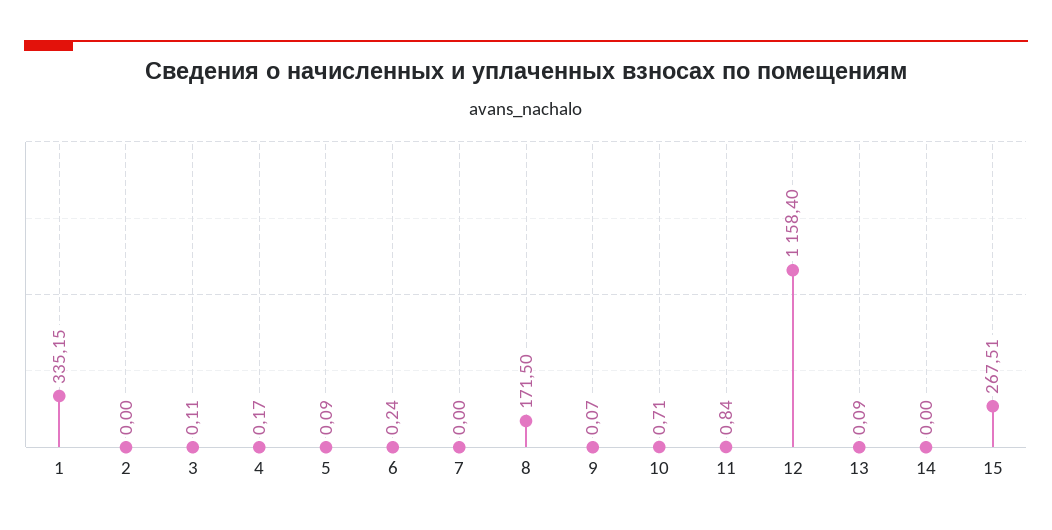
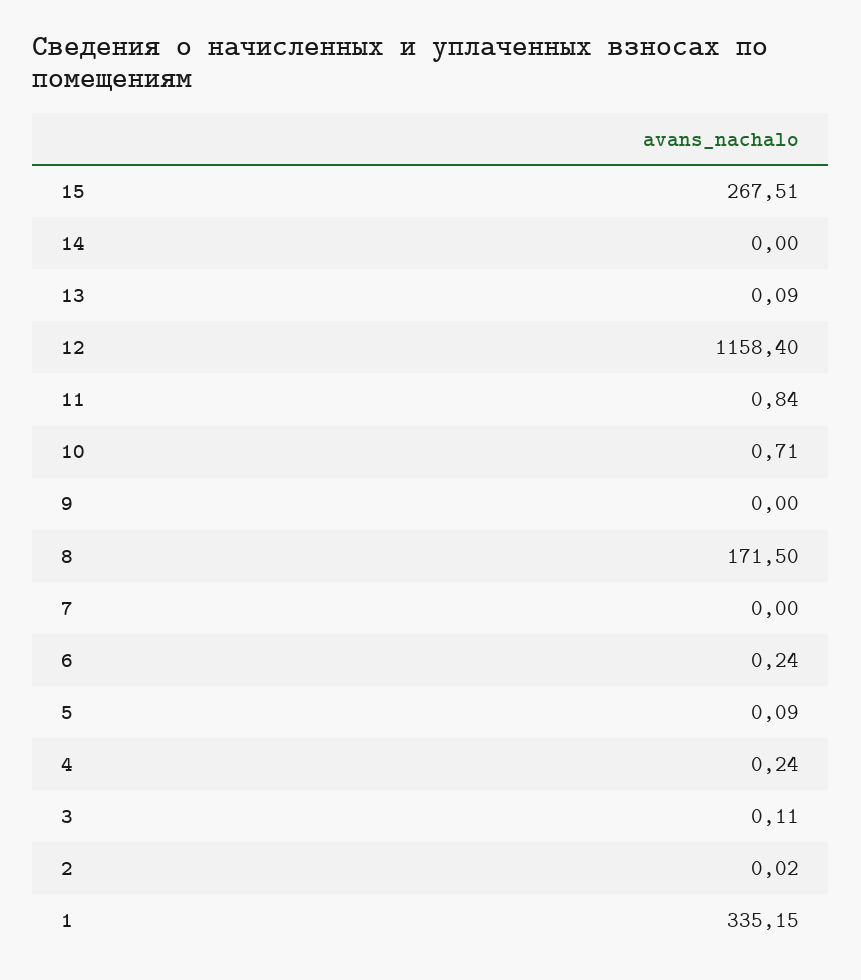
  {
    "1": 335.15,
-   "2": 0,
+   "2": 0.02,
    "3": 0.11,
-   "4": 0.17,
+   "4": 0.24,
    "5": 0.09,
    "6": 0.24,
    "7": 0,
    "8": 171.5,
-   "9": 0.07,
+   "9": 0,
    "10": 0.71,
    "11": 0.84,
    "12": 1158.4,
    "13": 0.09,
    "14": 0,
    "15": 267.51
  }

